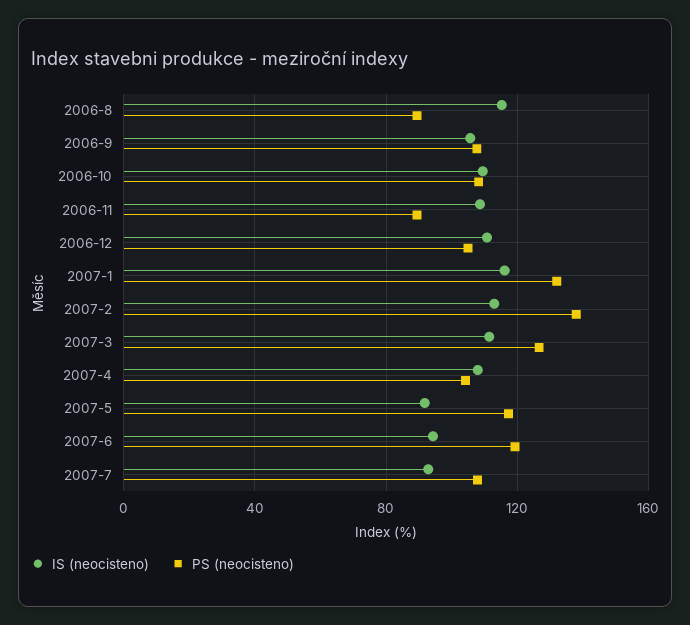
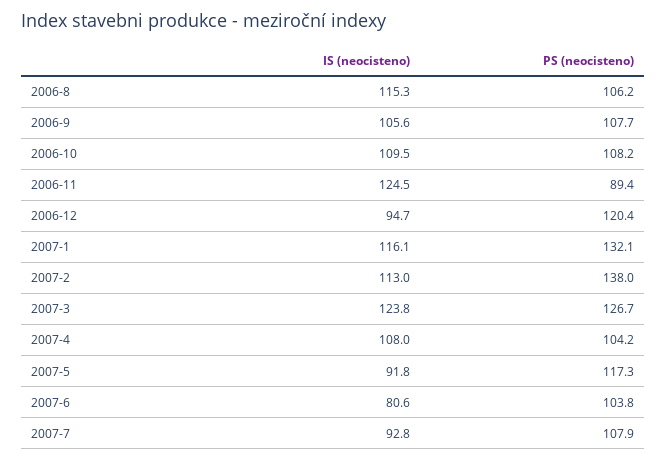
  {
    "IS (neocisteno)": {
      "2006-8": 115.3,
      "2006-9": 105.6,
      "2006-10": 109.5,
-     "2006-11": 110,
+     "2006-11": 124.5,
-     "2006-12": 110,
+     "2006-12": 94.7,
      "2007-1": 116.1,
      "2007-2": 113,
-     "2007-3": 110,
+     "2007-3": 123.8,
      "2007-4": 108,
      "2007-5": 91.8,
-     "2007-6": 95,
+     "2007-6": 80.6,
      "2007-7": 92.8
    },
    "PS (neocisteno)": {
-     "2006-8": 90,
+     "2006-8": 106.2,
      "2006-9": 107.7,
      "2006-10": 108.2,
      "2006-11": 89.4,
-     "2006-12": 105,
+     "2006-12": 120.4,
      "2007-1": 132.1,
      "2007-2": 138,
      "2007-3": 126.7,
      "2007-4": 104.2,
      "2007-5": 117.3,
-     "2007-6": 120,
+     "2007-6": 103.8,
      "2007-7": 107.9
    }
  }

